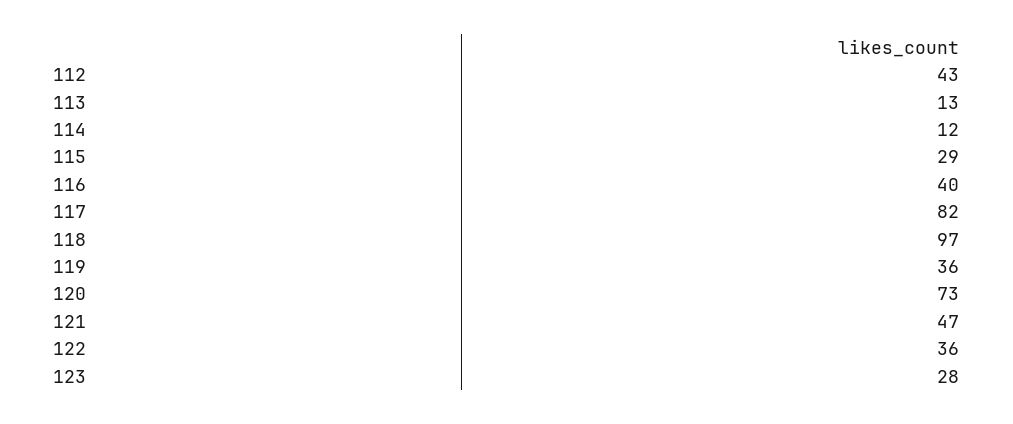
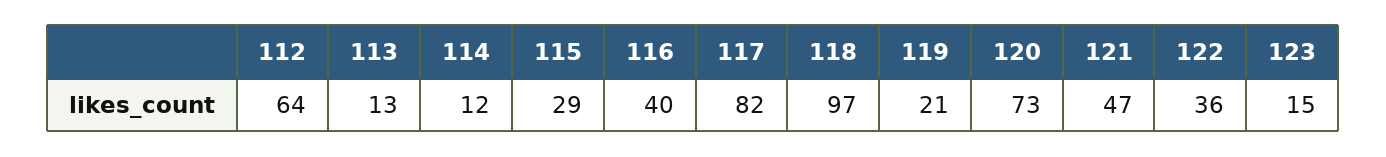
  {
-   "112": 43,
+   "112": 64,
    "113": 13,
    "114": 12,
    "115": 29,
    "116": 40,
    "117": 82,
    "118": 97,
-   "119": 36,
+   "119": 21,
    "120": 73,
    "121": 47,
    "122": 36,
-   "123": 28
+   "123": 15
  }

